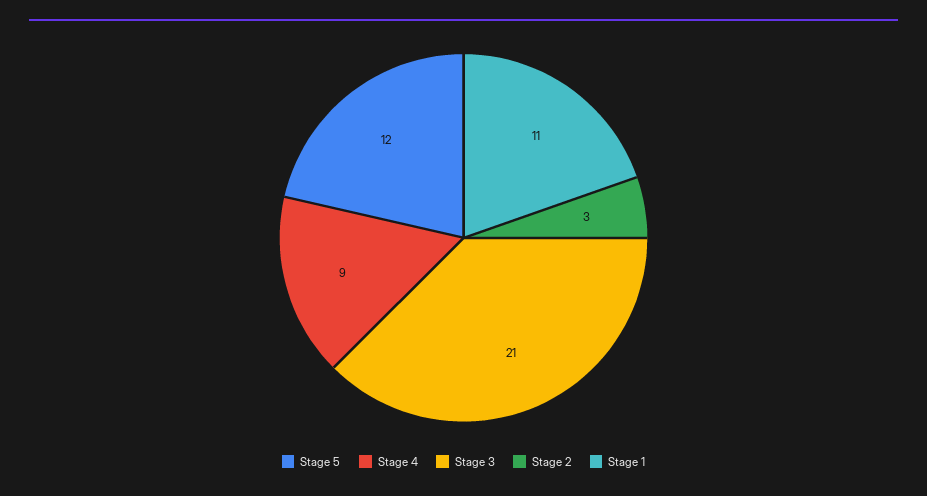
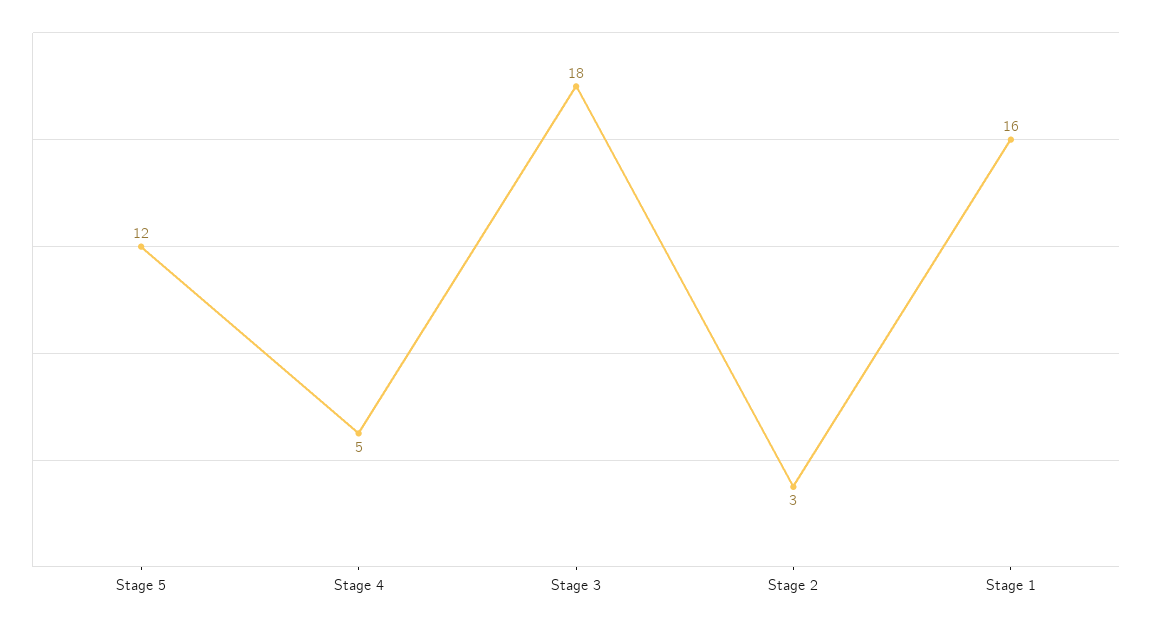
  {
    "Stage 5": 12,
-   "Stage 4": 9,
+   "Stage 4": 5,
-   "Stage 3": 21,
+   "Stage 3": 18,
    "Stage 2": 3,
-   "Stage 1": 11
+   "Stage 1": 16
  }

